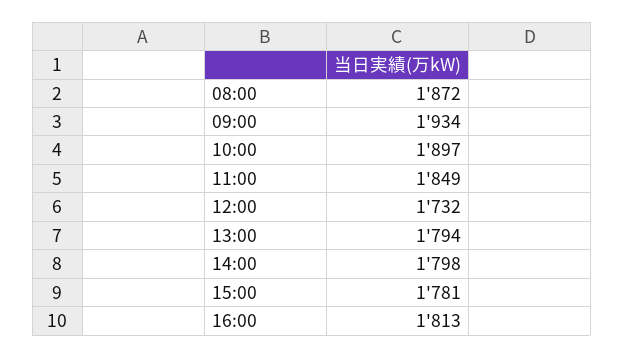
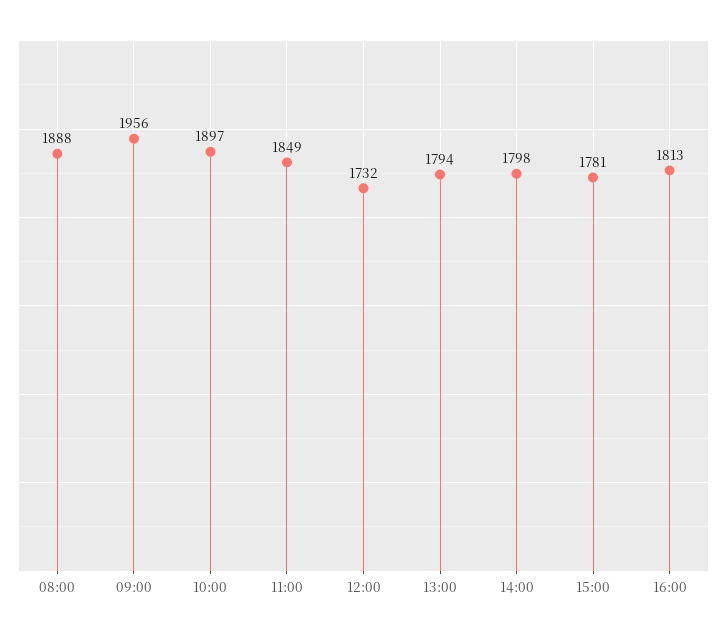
  {
-   "08:00": 1872,
+   "08:00": 1888,
-   "09:00": 1934,
+   "09:00": 1956,
    "10:00": 1897,
    "11:00": 1849,
    "12:00": 1732,
    "13:00": 1794,
    "14:00": 1798,
    "15:00": 1781,
    "16:00": 1813
  }

